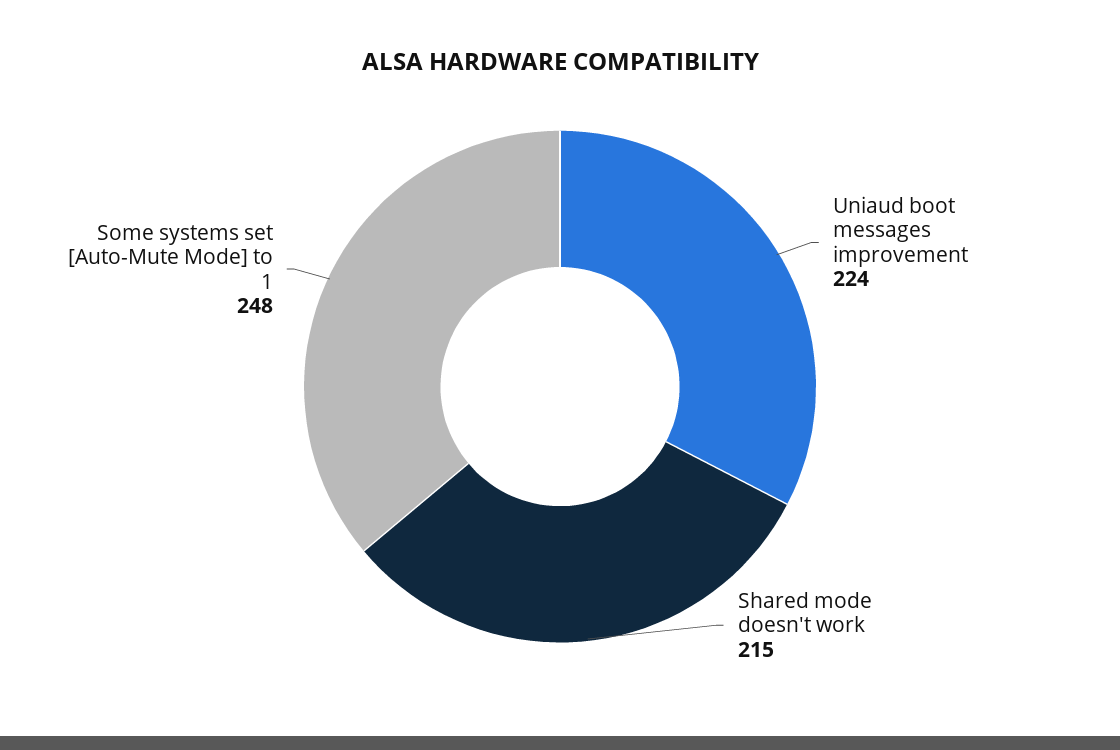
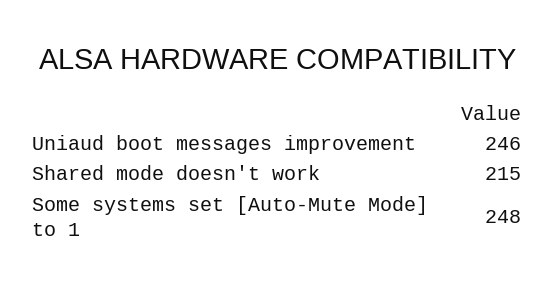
  {
-   "Uniaud boot messages improvement": 224,
+   "Uniaud boot messages improvement": 246,
    "Shared mode doesn't work": 215,
    "Some systems set [Auto-Mute Mode] to 1": 248
  }

